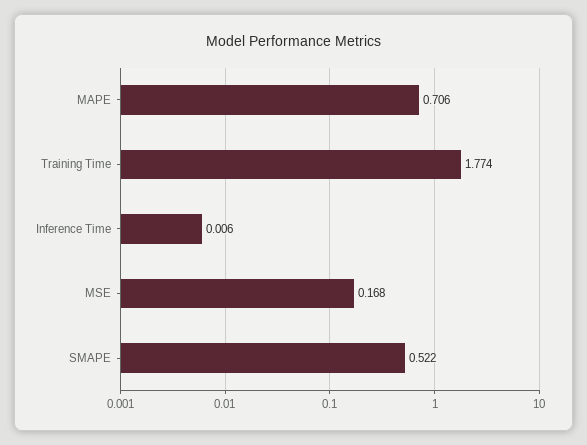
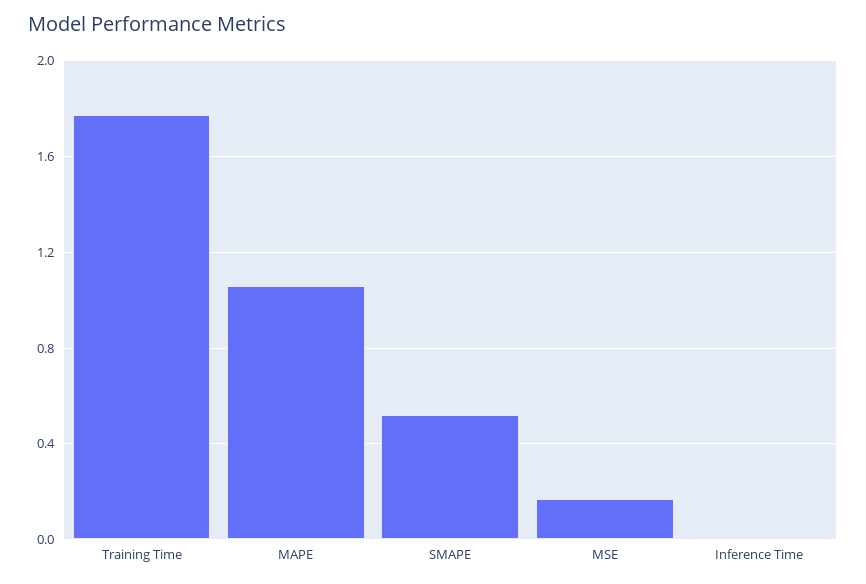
  {
-   "MAPE": 0.706,
+   "MAPE": 1.05,
    "Training Time": 1.774,
    "Inference Time": 0.006,
    "MSE": 0.168,
    "SMAPE": 0.522
  }

